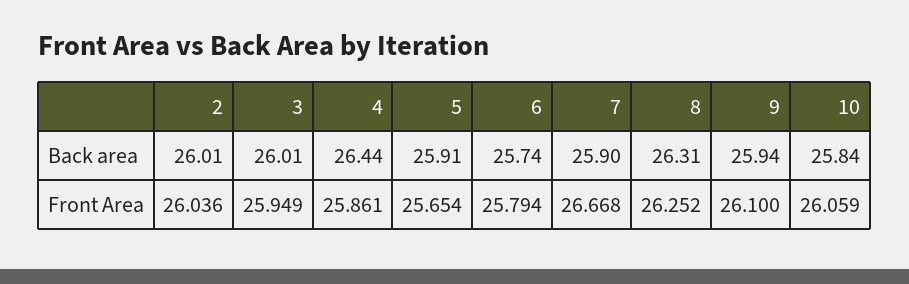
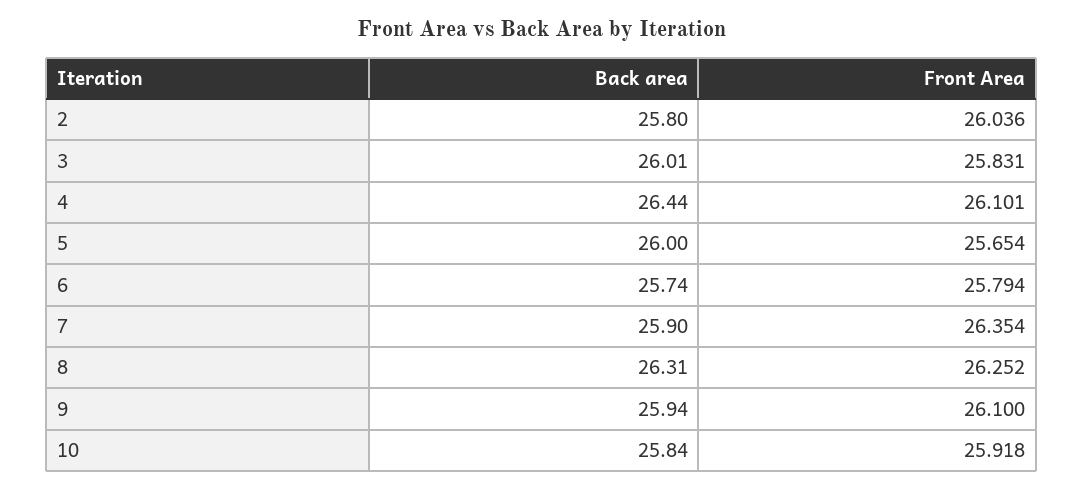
  {
    "2": {
-     "Back area": 26.01,
+     "Back area": 25.8,
      "Front Area": 26.036
    },
    "3": {
      "Back area": 26.01,
-     "Front Area": 25.949
+     "Front Area": 25.831
    },
    "4": {
      "Back area": 26.44,
-     "Front Area": 25.861
+     "Front Area": 26.101
    },
    "5": {
-     "Back area": 25.91,
+     "Back area": 26,
      "Front Area": 25.654
    },
    "6": {
      "Back area": 25.74,
      "Front Area": 25.794
    },
    "7": {
      "Back area": 25.9,
-     "Front Area": 26.668
+     "Front Area": 26.354
    },
    "8": {
      "Back area": 26.31,
      "Front Area": 26.252
    },
    "9": {
      "Back area": 25.94,
      "Front Area": 26.1
    },
    "10": {
      "Back area": 25.84,
-     "Front Area": 26.059
+     "Front Area": 25.918
    }
  }

